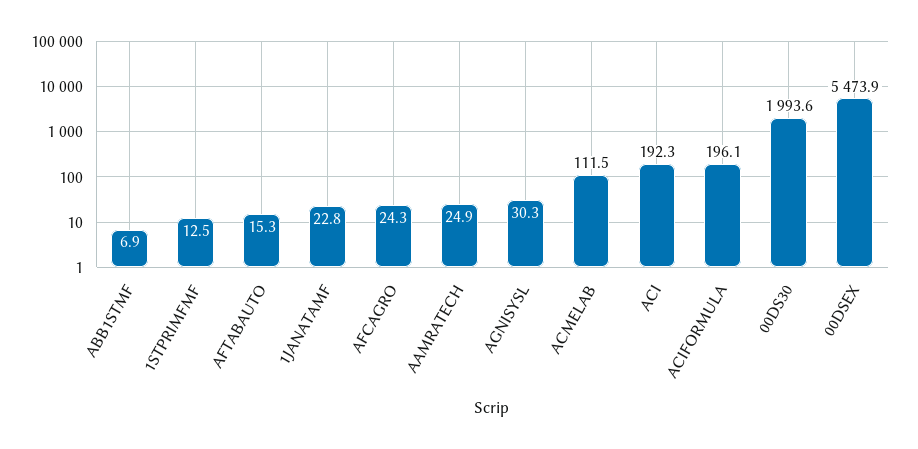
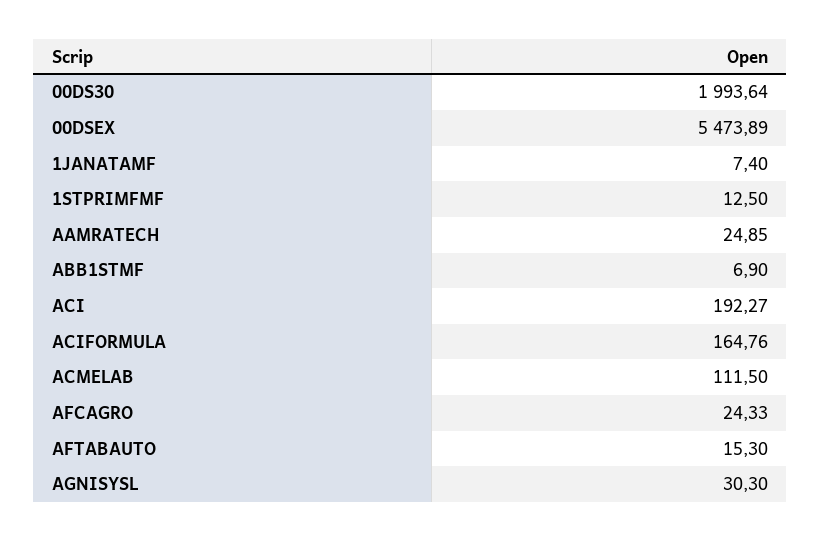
  {
    "ABB1STMF": 6.9,
    "1STPRIMFMF": 12.5,
    "AFTABAUTO": 15.3,
-   "1JANATAMF": 22.8,
+   "1JANATAMF": 7.4,
    "AFCAGRO": 24.33,
    "AAMRATECH": 24.85,
    "AGNISYSL": 30.3,
    "ACMELAB": 111.5,
    "ACI": 192.27,
-   "ACIFORMULA": 196.1,
+   "ACIFORMULA": 164.76,
    "00DS30": 1993.64,
    "00DSEX": 5473.89
  }

